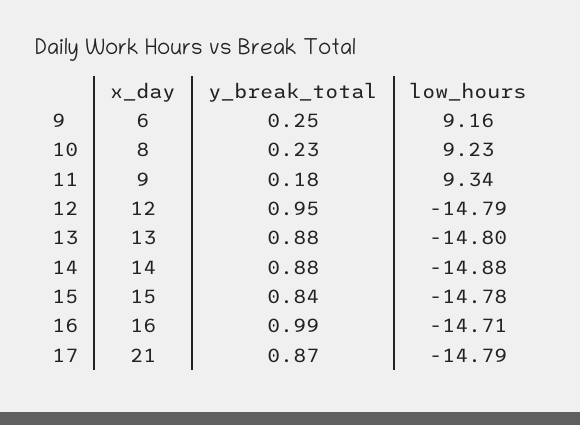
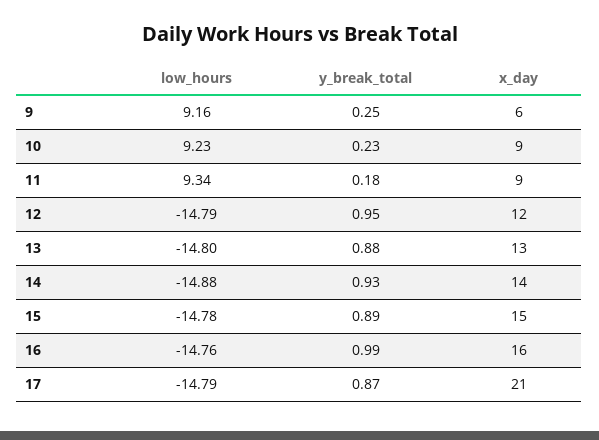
  {
    "x_day": {
      "9": 6,
-     "10": 8,
+     "10": 9,
      "11": 9,
      "12": 12,
      "13": 13,
      "14": 14,
      "15": 15,
      "16": 16,
      "17": 21
    },
    "y_break_total": {
      "9": 0.25,
      "10": 0.23,
      "11": 0.18,
      "12": 0.95,
      "13": 0.88,
-     "14": 0.88,
+     "14": 0.93,
-     "15": 0.84,
+     "15": 0.89,
      "16": 0.99,
      "17": 0.87
    },
    "low_hours": {
      "9": 9.16,
      "10": 9.23,
      "11": 9.34,
      "12": -14.79,
      "13": -14.8,
      "14": -14.88,
      "15": -14.78,
-     "16": -14.71,
+     "16": -14.76,
      "17": -14.79
    }
  }

